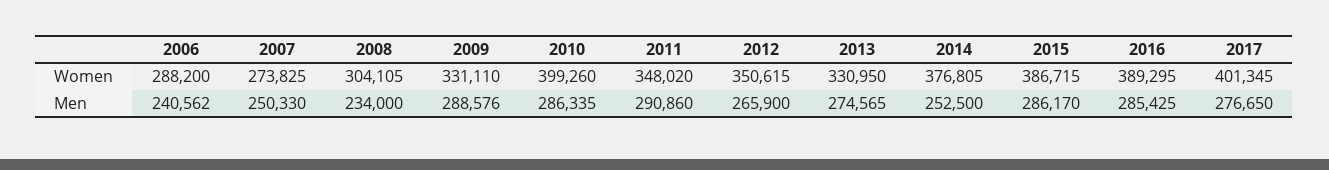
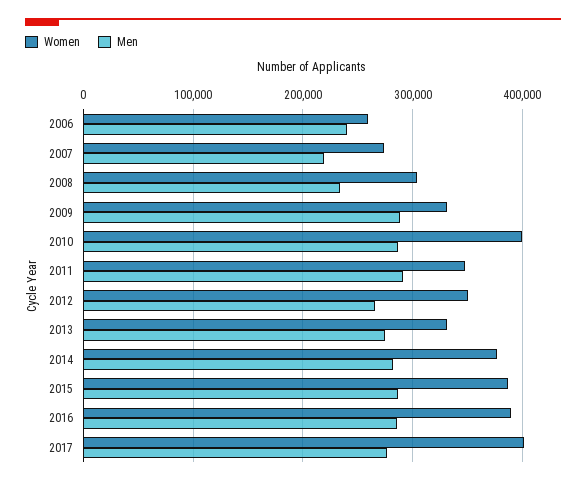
  {
    "Women": {
-     "2006": 288200,
+     "2006": 260000,
      "2007": 273825,
      "2008": 304105,
      "2009": 331110,
      "2010": 399260,
      "2011": 348020,
      "2012": 350615,
      "2013": 330950,
      "2014": 376805,
      "2015": 386715,
      "2016": 389295,
      "2017": 401345
    },
    "Men": {
      "2006": 240562,
-     "2007": 250330,
+     "2007": 220000,
      "2008": 234000,
      "2009": 288576,
      "2010": 286335,
      "2011": 290860,
      "2012": 265900,
      "2013": 274565,
-     "2014": 252500,
+     "2014": 280000,
      "2015": 286170,
      "2016": 285425,
      "2017": 276650
    }
  }

